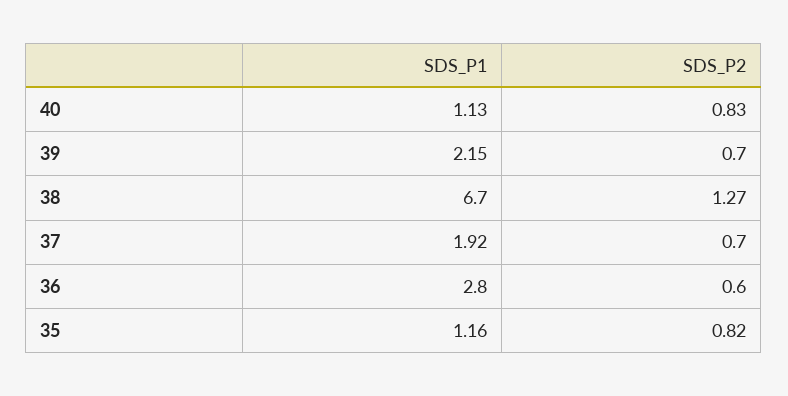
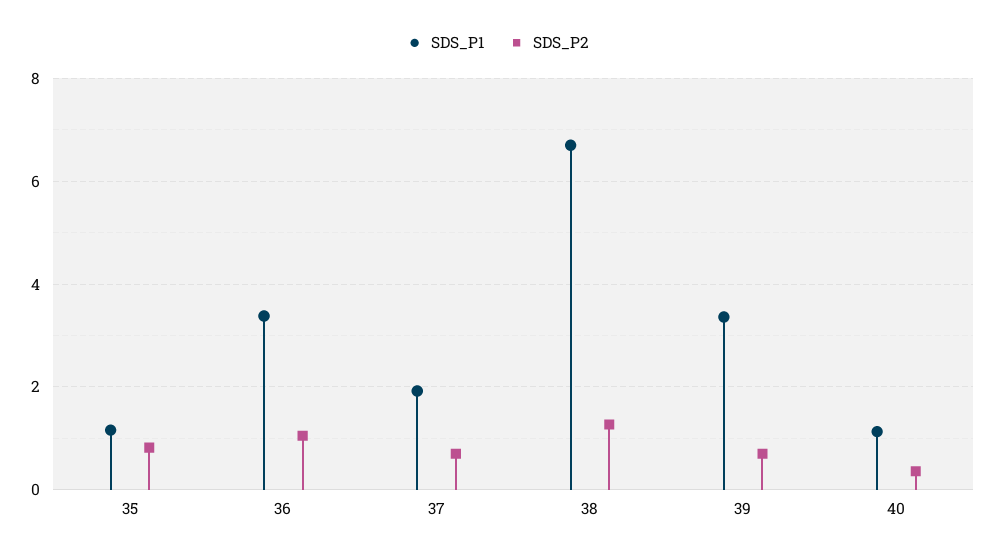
  {
    "SDS_P1": {
      "40": 1.13,
-     "39": 2.15,
+     "39": 3.4,
      "38": 6.7,
      "37": 1.92,
-     "36": 2.8,
+     "36": 3.4,
      "35": 1.16
    },
    "SDS_P2": {
-     "40": 0.83,
+     "40": 0.4,
      "39": 0.7,
      "38": 1.27,
      "37": 0.7,
-     "36": 0.6,
+     "36": 1,
      "35": 0.82
    }
  }

